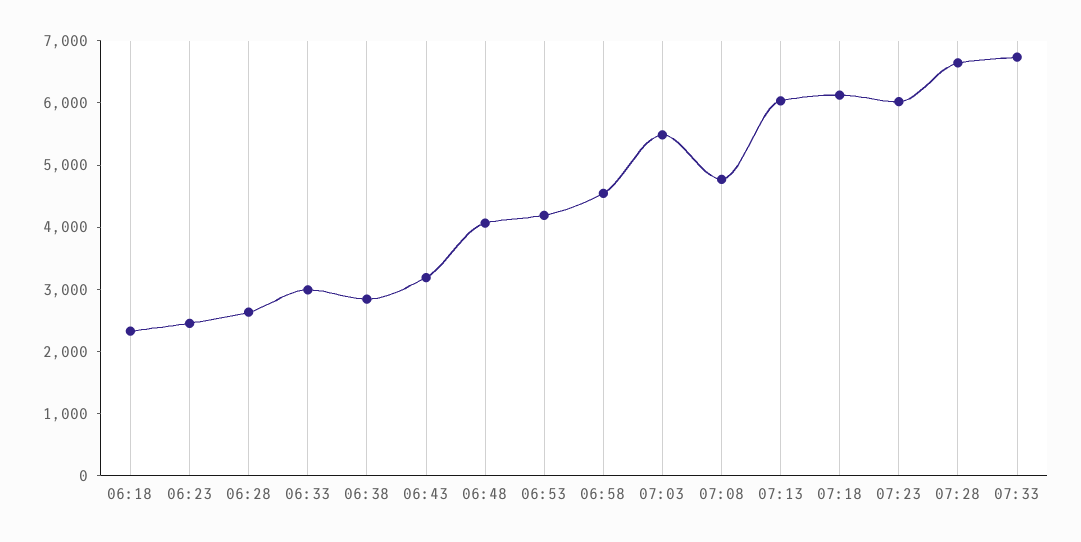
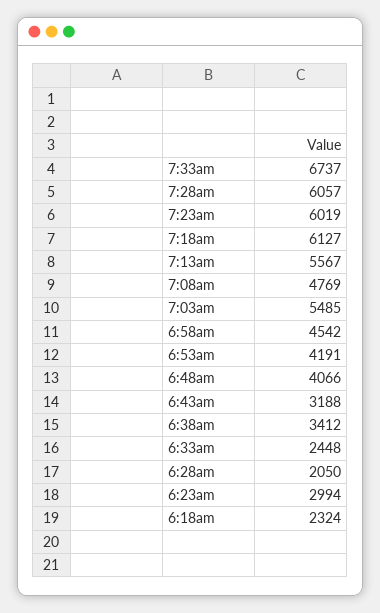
  {
    "06:18": 2324,
-   "06:23": 2400,
+   "06:23": 2994,
-   "06:28": 2600,
+   "06:28": 2050,
-   "06:33": 3000,
+   "06:33": 2448,
-   "06:38": 2800,
+   "06:38": 3412,
    "06:43": 3188,
    "06:48": 4066,
    "06:53": 4191,
    "06:58": 4542,
    "07:03": 5485,
    "07:08": 4769,
-   "07:13": 6000,
+   "07:13": 5567,
    "07:18": 6127,
    "07:23": 6019,
-   "07:28": 6600,
+   "07:28": 6057,
    "07:33": 6737
  }

